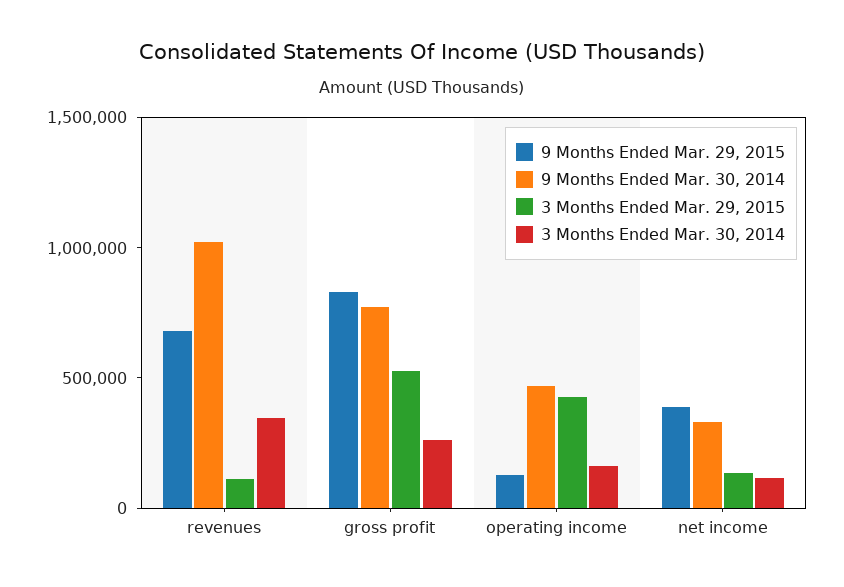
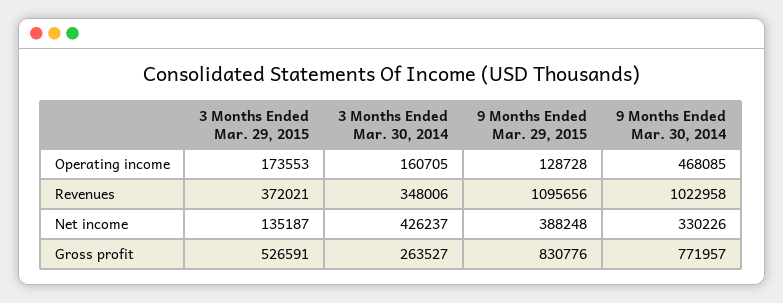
  {
    "9 Months Ended Mar. 29, 2015": {
-     "revenues": 700000,
+     "revenues": 1095656,
      "gross profit": 830776,
      "operating income": 128728,
      "net income": 388248
    },
    "9 Months Ended Mar. 30, 2014": {
      "revenues": 1022958,
      "gross profit": 771957,
      "operating income": 468085,
      "net income": 330226
    },
    "3 Months Ended Mar. 29, 2015": {
-     "revenues": 100000,
+     "revenues": 372021,
      "gross profit": 526591,
-     "operating income": 400000,
+     "operating income": 173553,
      "net income": 135187
    },
    "3 Months Ended Mar. 30, 2014": {
      "revenues": 348006,
      "gross profit": 263527,
      "operating income": 160705,
-     "net income": 100000
+     "net income": 426237
    }
  }

